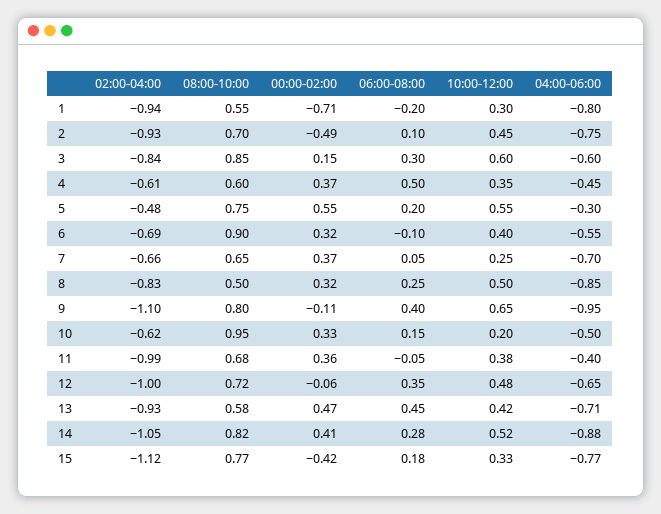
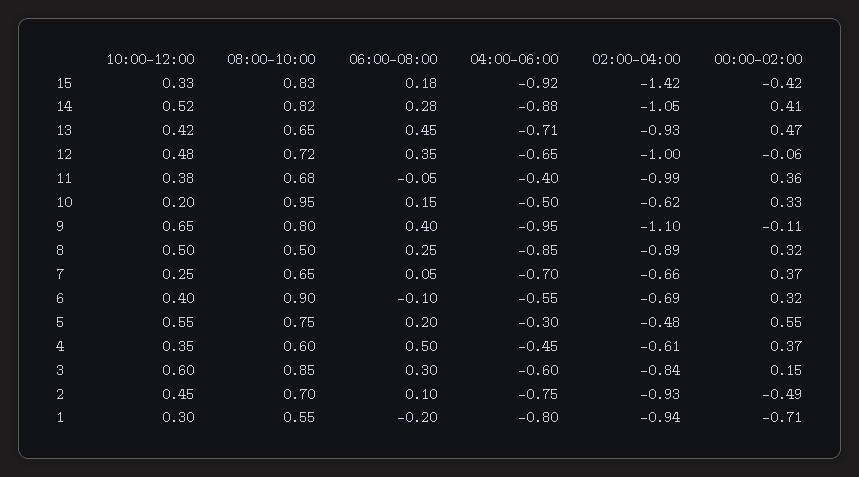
  {
    "02:00-04:00": {
      "1": -0.94,
      "2": -0.93,
      "3": -0.84,
      "4": -0.61,
      "5": -0.48,
      "6": -0.69,
      "7": -0.66,
-     "8": -0.83,
+     "8": -0.89,
      "9": -1.1,
      "10": -0.62,
      "11": -0.99,
      "12": -1,
      "13": -0.93,
      "14": -1.05,
-     "15": -1.12
+     "15": -1.42
    },
    "08:00-10:00": {
      "1": 0.55,
      "2": 0.7,
      "3": 0.85,
      "4": 0.6,
      "5": 0.75,
      "6": 0.9,
      "7": 0.65,
      "8": 0.5,
      "9": 0.8,
      "10": 0.95,
      "11": 0.68,
      "12": 0.72,
-     "13": 0.58,
+     "13": 0.65,
      "14": 0.82,
-     "15": 0.77
+     "15": 0.83
    },
    "00:00-02:00": {
      "1": -0.71,
      "2": -0.49,
      "3": 0.15,
      "4": 0.37,
      "5": 0.55,
      "6": 0.32,
      "7": 0.37,
      "8": 0.32,
      "9": -0.11,
      "10": 0.33,
      "11": 0.36,
      "12": -0.06,
      "13": 0.47,
      "14": 0.41,
      "15": -0.42
    },
    "06:00-08:00": {
      "1": -0.2,
      "2": 0.1,
      "3": 0.3,
      "4": 0.5,
      "5": 0.2,
      "6": -0.1,
      "7": 0.05,
      "8": 0.25,
      "9": 0.4,
      "10": 0.15,
      "11": -0.05,
      "12": 0.35,
      "13": 0.45,
      "14": 0.28,
      "15": 0.18
    },
    "10:00-12:00": {
      "1": 0.3,
      "2": 0.45,
      "3": 0.6,
      "4": 0.35,
      "5": 0.55,
      "6": 0.4,
      "7": 0.25,
      "8": 0.5,
      "9": 0.65,
      "10": 0.2,
      "11": 0.38,
      "12": 0.48,
      "13": 0.42,
      "14": 0.52,
      "15": 0.33
    },
    "04:00-06:00": {
      "1": -0.8,
      "2": -0.75,
      "3": -0.6,
      "4": -0.45,
      "5": -0.3,
      "6": -0.55,
      "7": -0.7,
      "8": -0.85,
      "9": -0.95,
      "10": -0.5,
      "11": -0.4,
      "12": -0.65,
      "13": -0.71,
      "14": -0.88,
-     "15": -0.77
+     "15": -0.92
    }
  }

